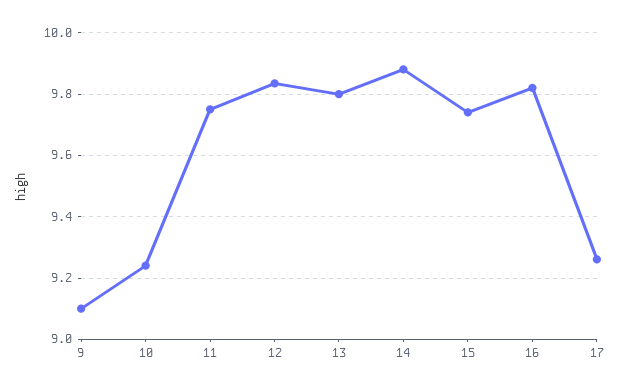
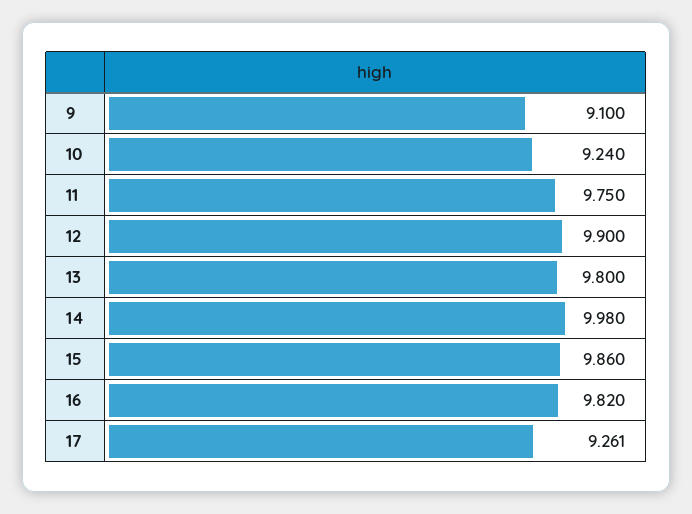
  {
    "9": 9.1,
    "10": 9.24,
    "11": 9.75,
-   "12": 9.84,
+   "12": 9.9,
    "13": 9.8,
-   "14": 9.88,
+   "14": 9.98,
-   "15": 9.74,
+   "15": 9.86,
    "16": 9.82,
    "17": 9.261
  }

